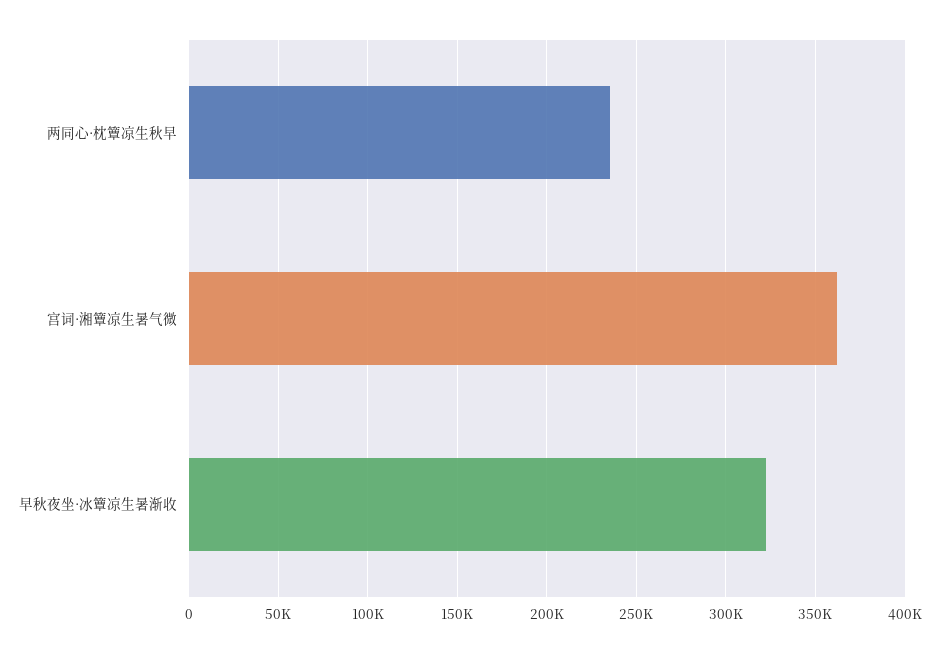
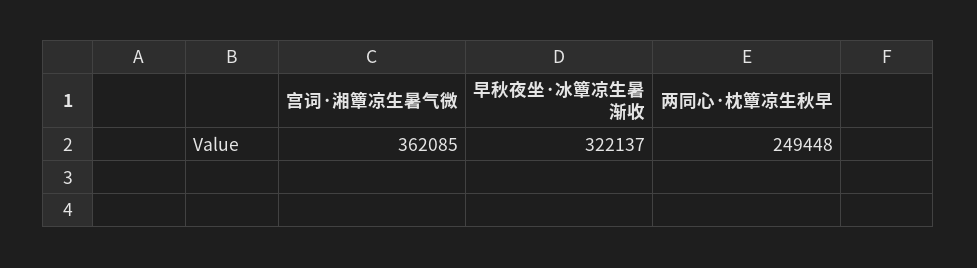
  {
-   "两同心·枕簟凉生秋早": 235000,
+   "两同心·枕簟凉生秋早": 249448,
    "宫词·湘簟凉生暑气微": 362085,
    "早秋夜坐·冰簟凉生暑渐收": 322137
  }

